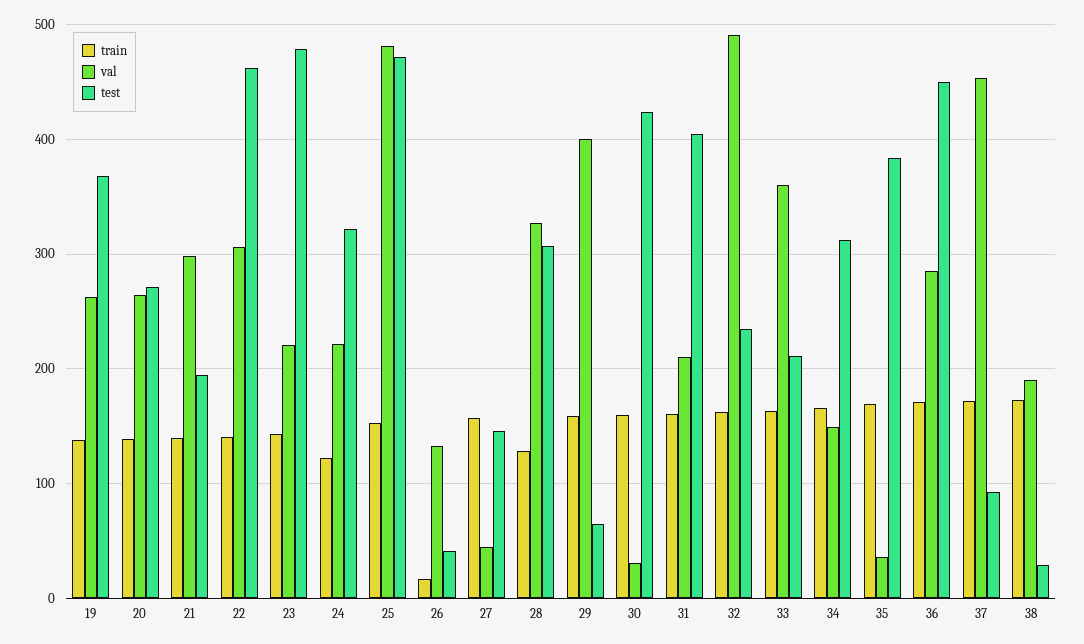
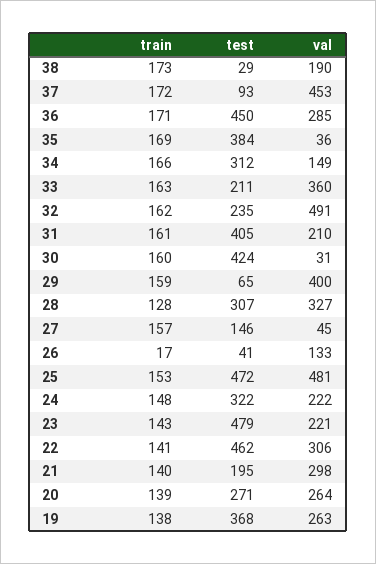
  {
    "train": {
      "19": 138,
      "20": 139,
      "21": 140,
      "22": 141,
      "23": 143,
-     "24": 120,
+     "24": 148,
      "25": 153,
      "26": 17,
      "27": 157,
      "28": 128,
      "29": 159,
      "30": 160,
      "31": 161,
      "32": 162,
      "33": 163,
      "34": 166,
      "35": 169,
      "36": 171,
      "37": 172,
      "38": 173
    },
    "val": {
      "19": 263,
      "20": 264,
      "21": 298,
      "22": 306,
      "23": 221,
      "24": 222,
      "25": 481,
      "26": 133,
      "27": 45,
      "28": 327,
      "29": 400,
      "30": 31,
      "31": 210,
      "32": 491,
      "33": 360,
      "34": 149,
      "35": 36,
      "36": 285,
      "37": 453,
      "38": 190
    },
    "test": {
      "19": 368,
      "20": 271,
      "21": 195,
      "22": 462,
      "23": 479,
      "24": 322,
      "25": 472,
      "26": 41,
      "27": 146,
      "28": 307,
      "29": 65,
      "30": 424,
      "31": 405,
      "32": 235,
      "33": 211,
      "34": 312,
      "35": 384,
      "36": 450,
      "37": 93,
      "38": 29
    }
  }

